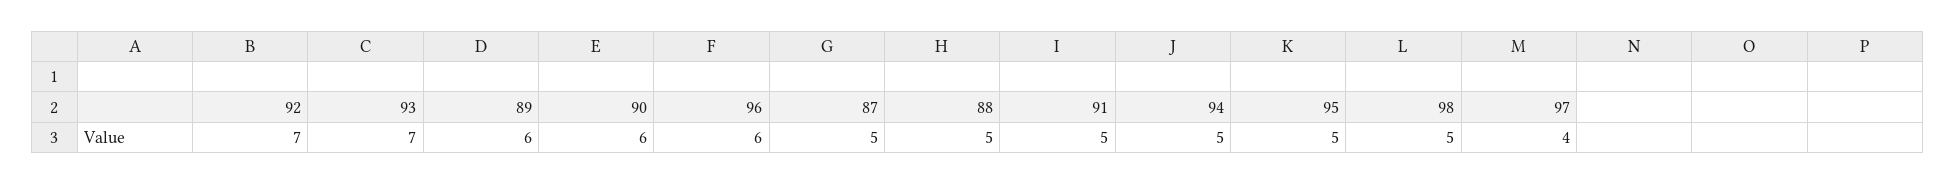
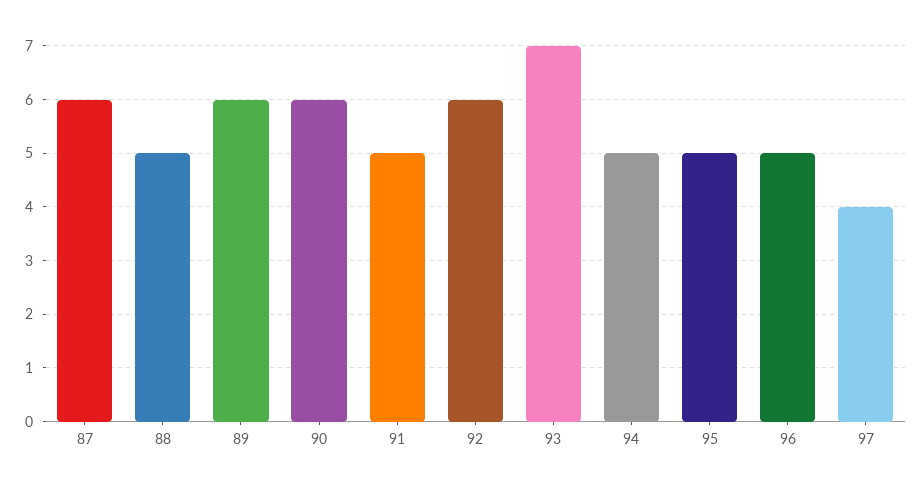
  {
-   "92": 7,
+   "92": 6,
    "93": 7,
    "89": 6,
    "90": 6,
-   "96": 6,
+   "96": 5,
-   "87": 5,
+   "87": 6,
    "88": 5,
    "91": 5,
    "94": 5,
    "95": 5,
-   "98": 5,
    "97": 4
  }

